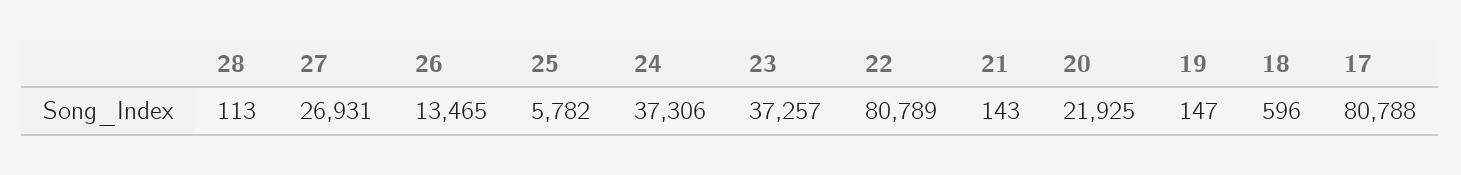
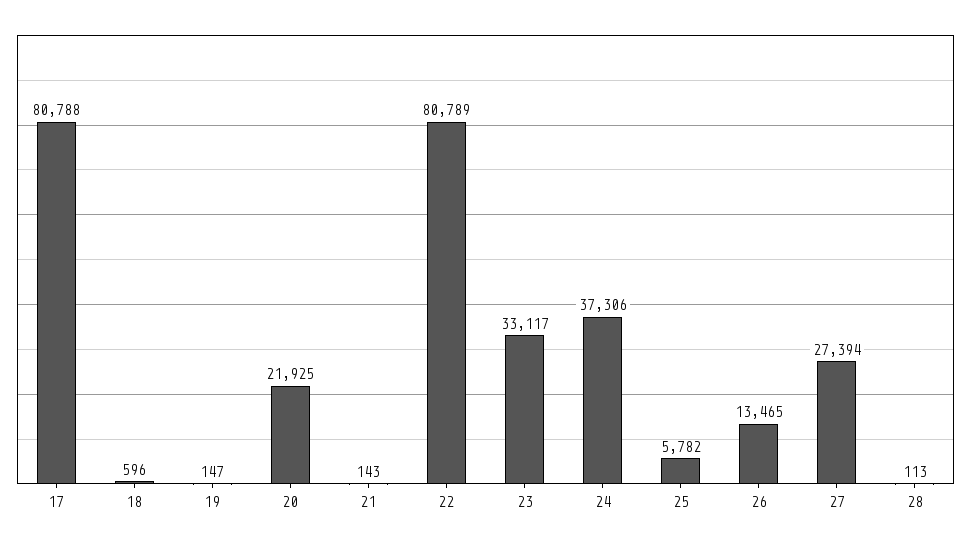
  {
    "28": 113,
-   "27": 26931,
+   "27": 27394,
    "26": 13465,
    "25": 5782,
    "24": 37306,
-   "23": 37257,
+   "23": 33117,
    "22": 80789,
    "21": 143,
    "20": 21925,
    "19": 147,
    "18": 596,
    "17": 80788
  }

